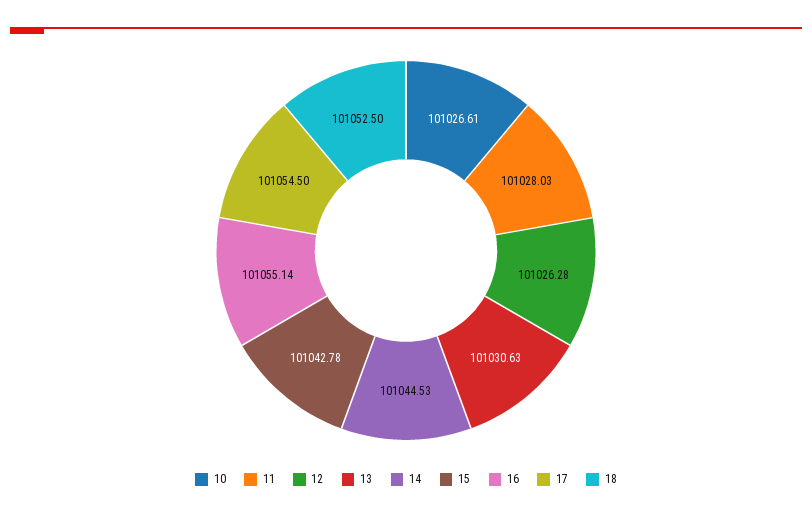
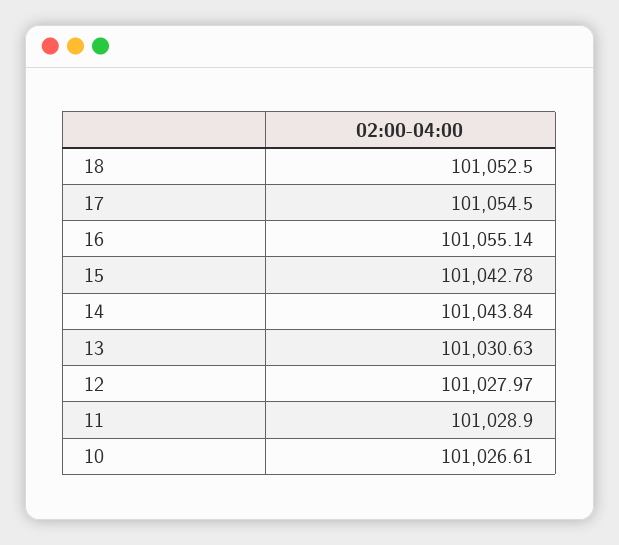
  {
    "10": 101026.61,
-   "11": 101028.03,
+   "11": 101028.9,
-   "12": 101026.28,
+   "12": 101027.97,
    "13": 101030.63,
-   "14": 101044.53,
+   "14": 101043.84,
    "15": 101042.78,
    "16": 101055.14,
    "17": 101054.5,
    "18": 101052.5
  }

